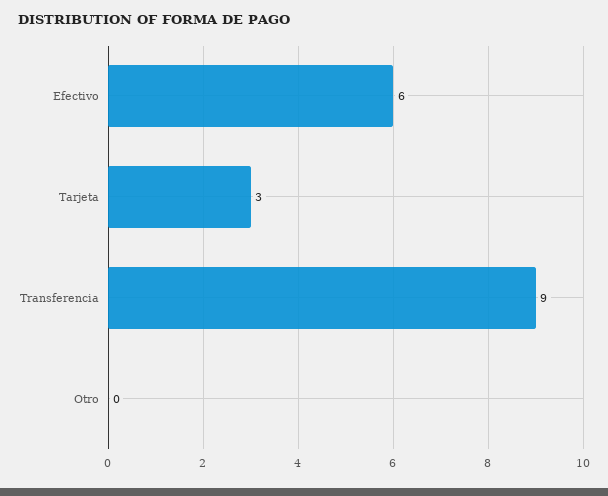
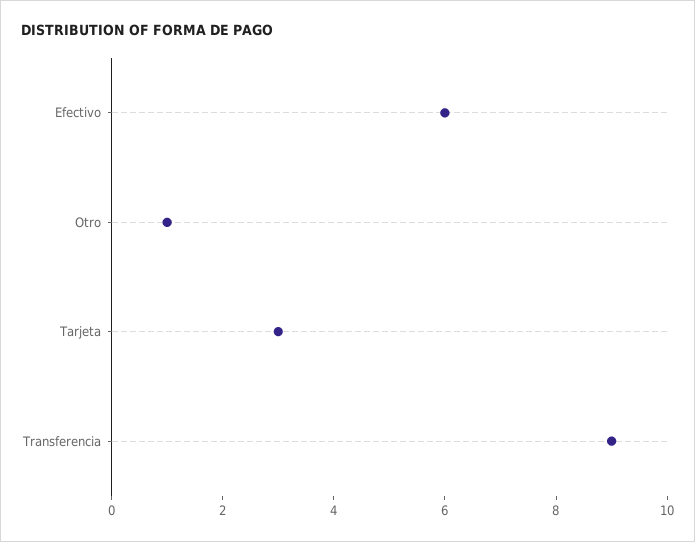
  {
    "Efectivo": 6,
    "Tarjeta": 3,
    "Transferencia": 9,
-   "Otro": 0
+   "Otro": 1
  }

